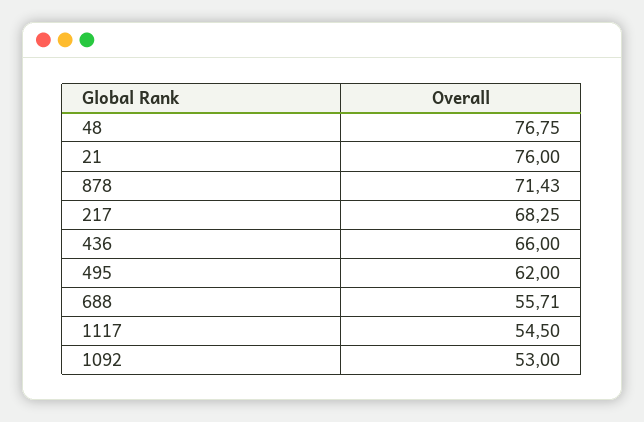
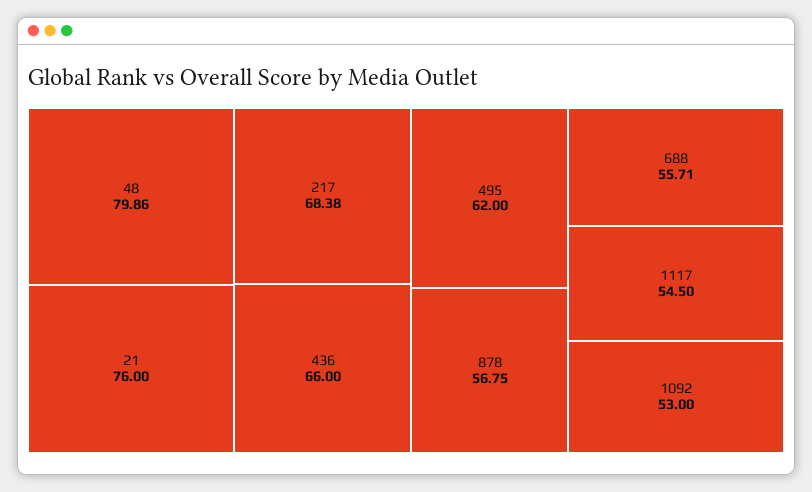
  {
-   "48": 76.75,
+   "48": 79.86,
    "21": 76,
-   "878": 71.43,
+   "878": 56.75,
-   "217": 68.25,
+   "217": 68.38,
    "436": 66,
    "495": 62,
    "688": 55.71,
    "1117": 54.5,
    "1092": 53
  }

